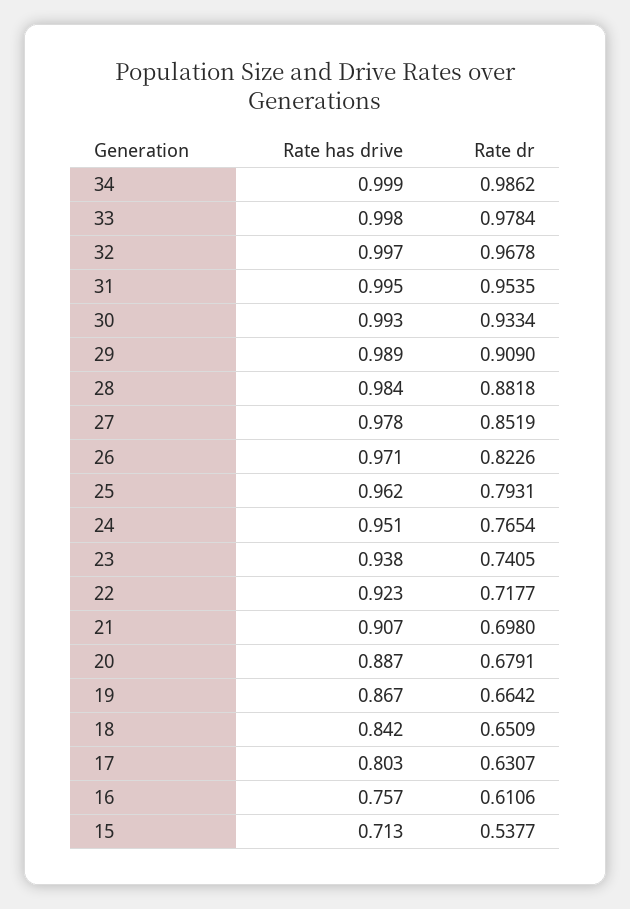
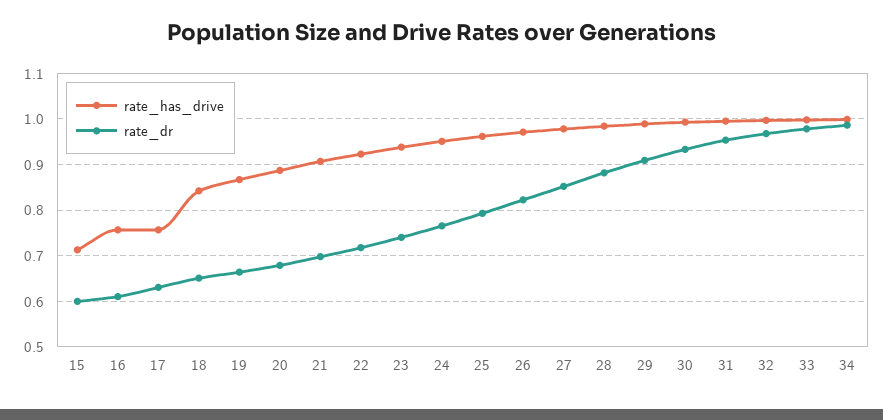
  {
    "Rate has drive": {
      "34": 0.999,
      "33": 0.998,
      "32": 0.997,
      "31": 0.995,
      "30": 0.993,
      "29": 0.989,
      "28": 0.984,
      "27": 0.978,
      "26": 0.971,
      "25": 0.962,
      "24": 0.951,
      "23": 0.938,
      "22": 0.923,
      "21": 0.907,
      "20": 0.887,
      "19": 0.867,
      "18": 0.842,
-     "17": 0.803,
+     "17": 0.76,
      "16": 0.757,
      "15": 0.713
    },
    "Rate dr": {
      "34": 0.9862,
      "33": 0.9784,
      "32": 0.9678,
      "31": 0.9535,
      "30": 0.9334,
      "29": 0.909,
      "28": 0.8818,
      "27": 0.8519,
      "26": 0.8226,
      "25": 0.7931,
      "24": 0.7654,
      "23": 0.7405,
      "22": 0.7177,
      "21": 0.698,
      "20": 0.6791,
      "19": 0.6642,
      "18": 0.6509,
      "17": 0.6307,
      "16": 0.6106,
-     "15": 0.5377
+     "15": 0.6
    }
  }

